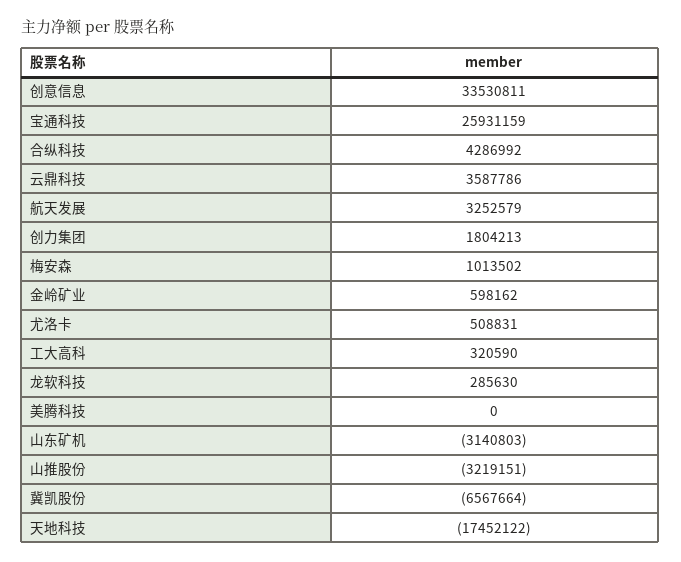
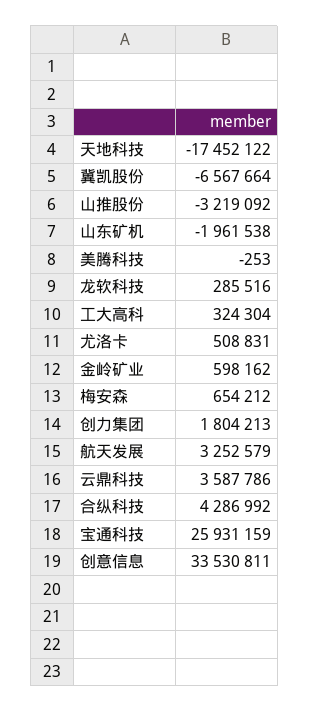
  {
    "创意信息": 33530811,
    "宝通科技": 25931159,
    "合纵科技": 4286992,
    "云鼎科技": 3587786,
    "航天发展": 3252579,
    "创力集团": 1804213,
-   "梅安森": 1013502,
+   "梅安森": 654212,
    "金岭矿业": 598162,
    "尤洛卡": 508831,
-   "工大高科": 320590,
+   "工大高科": 324304,
-   "龙软科技": 285630,
+   "龙软科技": 285516,
-   "美腾科技": 0,
+   "美腾科技": -253,
-   "山东矿机": -3140803,
+   "山东矿机": -1961538,
-   "山推股份": -3219151,
+   "山推股份": -3219092,
    "冀凯股份": -6567664,
    "天地科技": -17452122
  }

